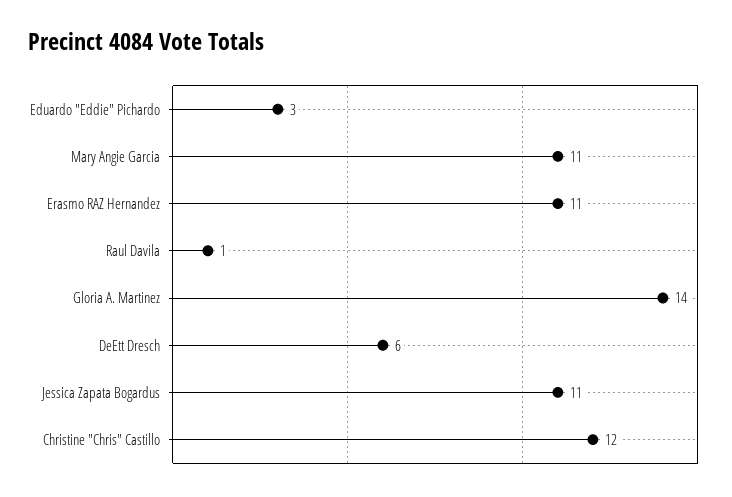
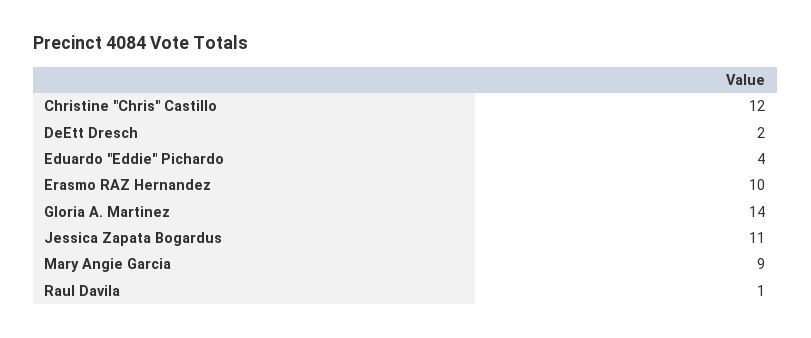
  {
-   "Eduardo \"Eddie\" Pichardo": 3,
+   "Eduardo \"Eddie\" Pichardo": 4,
-   "Mary Angie Garcia": 11,
+   "Mary Angie Garcia": 9,
-   "Erasmo RAZ Hernandez": 11,
+   "Erasmo RAZ Hernandez": 10,
    "Raul Davila": 1,
    "Gloria A. Martinez": 14,
-   "DeEtt Dresch": 6,
+   "DeEtt Dresch": 2,
    "Jessica Zapata Bogardus": 11,
    "Christine \"Chris\" Castillo": 12
  }

